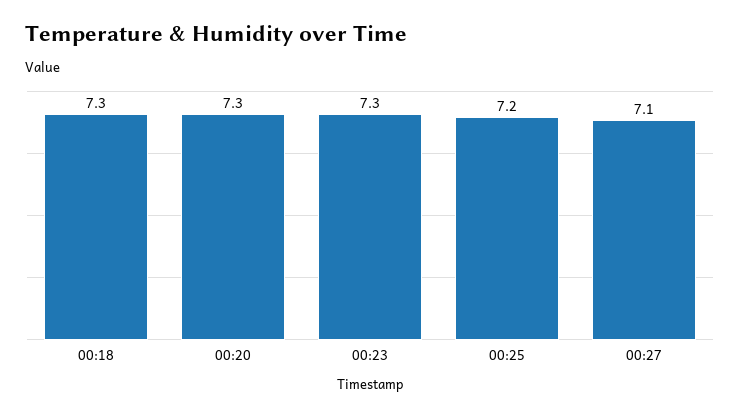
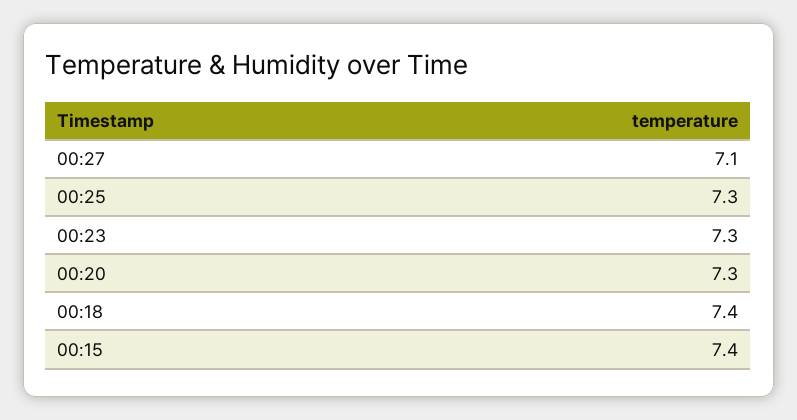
  {
-   "00:18": 7.3,
+   "00:18": 7.4,
    "00:20": 7.3,
    "00:23": 7.3,
-   "00:25": 7.2,
+   "00:25": 7.3,
-   "00:27": 7.1
+   "00:27": 7.1,
+   "00:15": 7.4
  }

